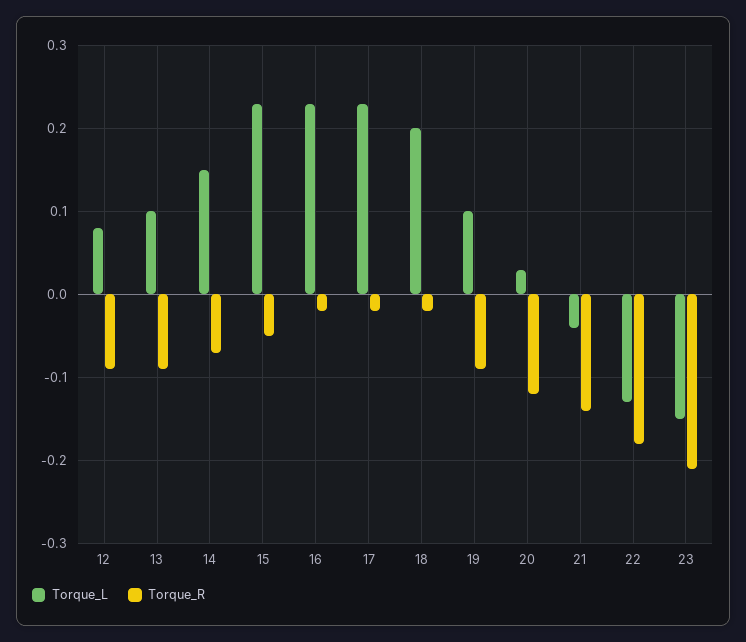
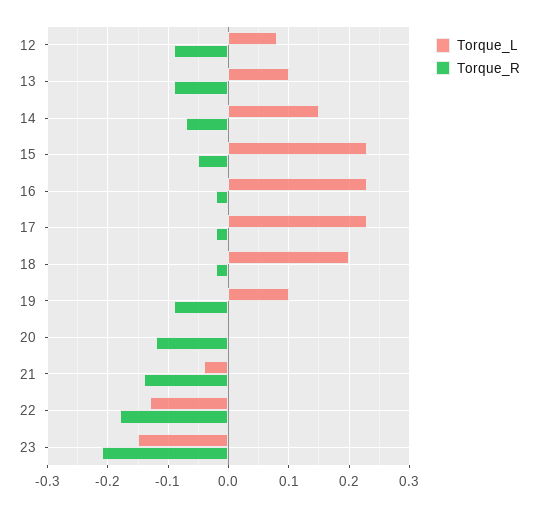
  {
    "Torque_L": {
      "12": 0.08,
      "13": 0.1,
      "14": 0.15,
      "15": 0.23,
      "16": 0.23,
      "17": 0.23,
      "18": 0.2,
      "19": 0.1,
-     "20": 0.03,
+     "20": 0,
      "21": -0.04,
      "22": -0.13,
      "23": -0.15
    },
    "Torque_R": {
      "12": -0.09,
      "13": -0.09,
      "14": -0.07,
      "15": -0.05,
      "16": -0.02,
      "17": -0.02,
      "18": -0.02,
      "19": -0.09,
      "20": -0.12,
      "21": -0.14,
      "22": -0.18,
      "23": -0.21
    }
  }

